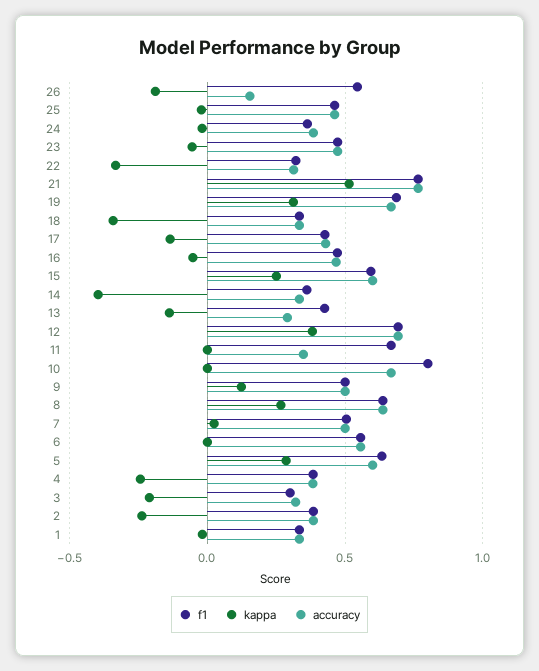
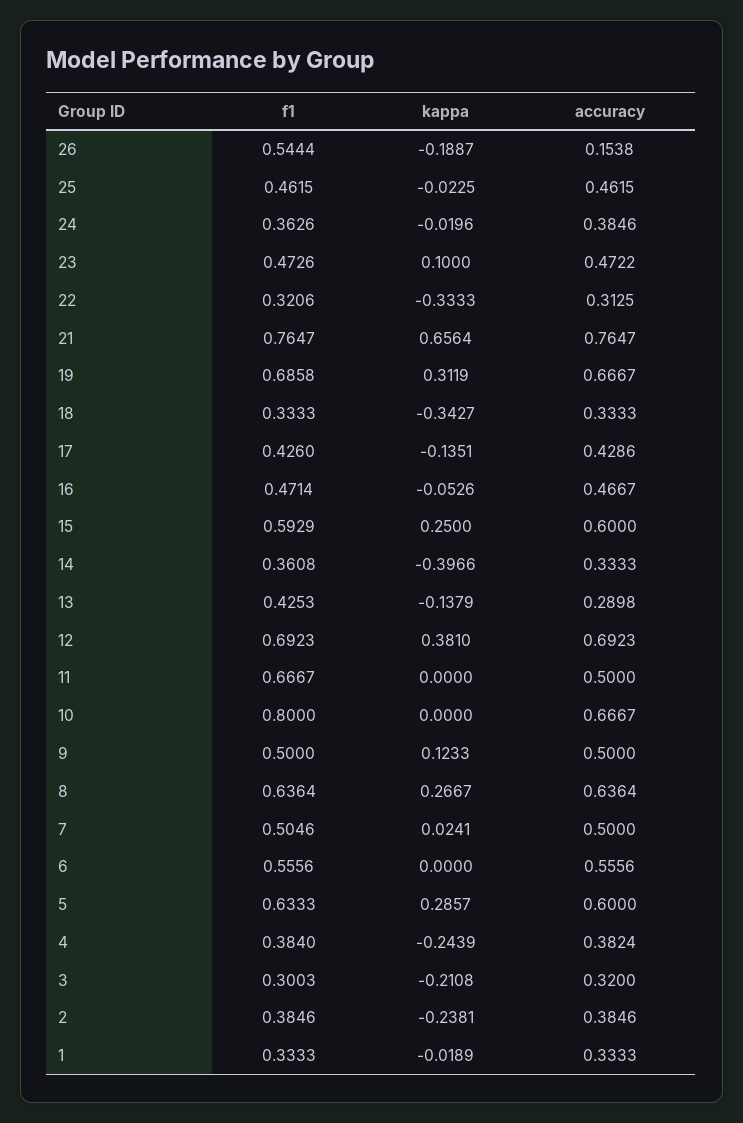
  {
    "f1": {
      "26": 0.5444,
      "25": 0.4615,
      "24": 0.3626,
      "23": 0.4726,
      "22": 0.3206,
      "21": 0.7647,
      "19": 0.6858,
      "18": 0.3333,
      "17": 0.426,
      "16": 0.4714,
      "15": 0.5929,
      "14": 0.3608,
      "13": 0.4253,
      "12": 0.6923,
      "11": 0.6667,
      "10": 0.8,
      "9": 0.5,
      "8": 0.6364,
      "7": 0.5046,
      "6": 0.5556,
      "5": 0.6333,
      "4": 0.384,
      "3": 0.3003,
      "2": 0.3846,
      "1": 0.3333
    },
    "kappa": {
      "26": -0.1887,
      "25": -0.0225,
      "24": -0.0196,
-     "23": -0.05,
+     "23": 0.1,
      "22": -0.3333,
-     "21": 0.5,
+     "21": 0.6564,
      "19": 0.3119,
      "18": -0.3427,
      "17": -0.1351,
      "16": -0.0526,
      "15": 0.25,
      "14": -0.3966,
      "13": -0.1379,
      "12": 0.381,
      "11": 0,
      "10": 0,
      "9": 0.1233,
      "8": 0.2667,
      "7": 0.0241,
      "6": 0,
      "5": 0.2857,
      "4": -0.2439,
      "3": -0.2108,
      "2": -0.2381,
      "1": -0.0189
    },
    "accuracy": {
      "26": 0.1538,
      "25": 0.4615,
      "24": 0.3846,
      "23": 0.4722,
      "22": 0.3125,
      "21": 0.7647,
      "19": 0.6667,
      "18": 0.3333,
      "17": 0.4286,
      "16": 0.4667,
      "15": 0.6,
      "14": 0.3333,
      "13": 0.2898,
      "12": 0.6923,
-     "11": 0.35,
+     "11": 0.5,
      "10": 0.6667,
      "9": 0.5,
      "8": 0.6364,
      "7": 0.5,
      "6": 0.5556,
      "5": 0.6,
      "4": 0.3824,
      "3": 0.32,
      "2": 0.3846,
      "1": 0.3333
    }
  }

